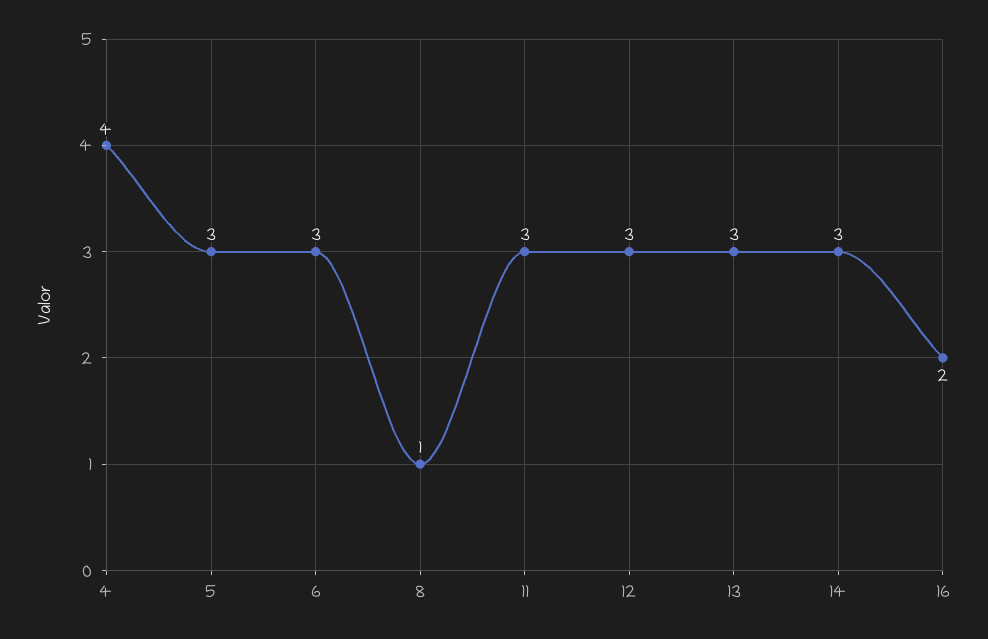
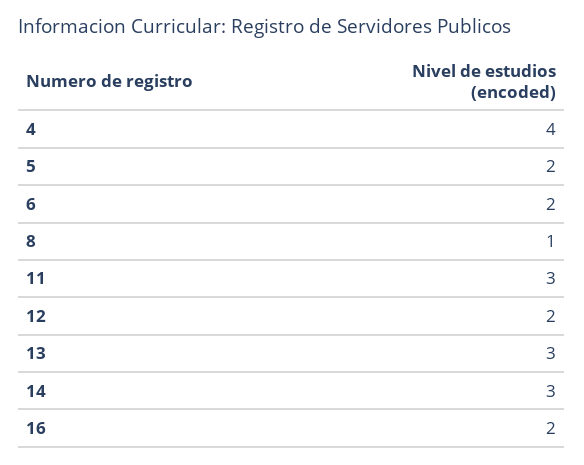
  {
    "4": 4,
-   "5": 3,
+   "5": 2,
-   "6": 3,
+   "6": 2,
    "8": 1,
    "11": 3,
-   "12": 3,
+   "12": 2,
    "13": 3,
    "14": 3,
    "16": 2
  }

